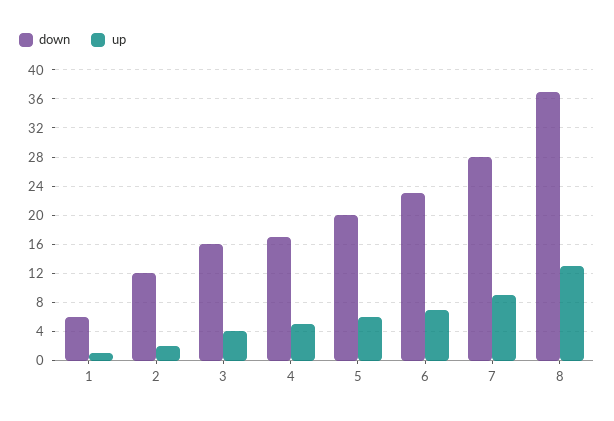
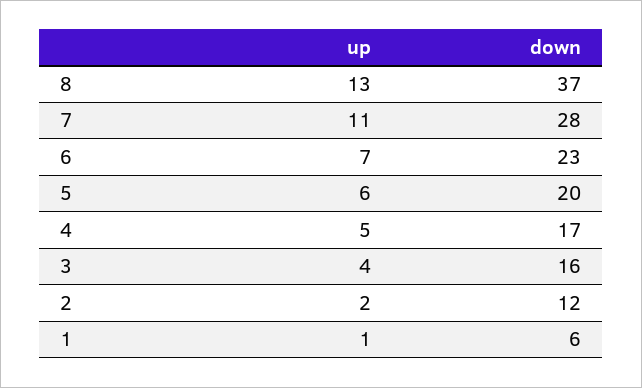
  {
    "down": {
      "1": 6,
      "2": 12,
      "3": 16,
      "4": 17,
      "5": 20,
      "6": 23,
      "7": 28,
      "8": 37
    },
    "up": {
      "1": 1,
      "2": 2,
      "3": 4,
      "4": 5,
      "5": 6,
      "6": 7,
-     "7": 9,
+     "7": 11,
      "8": 13
    }
  }

